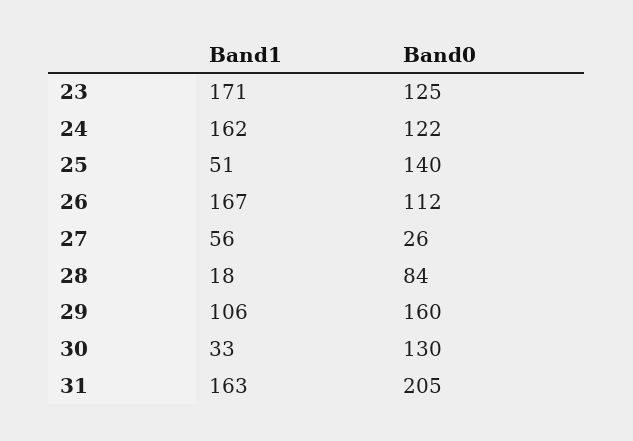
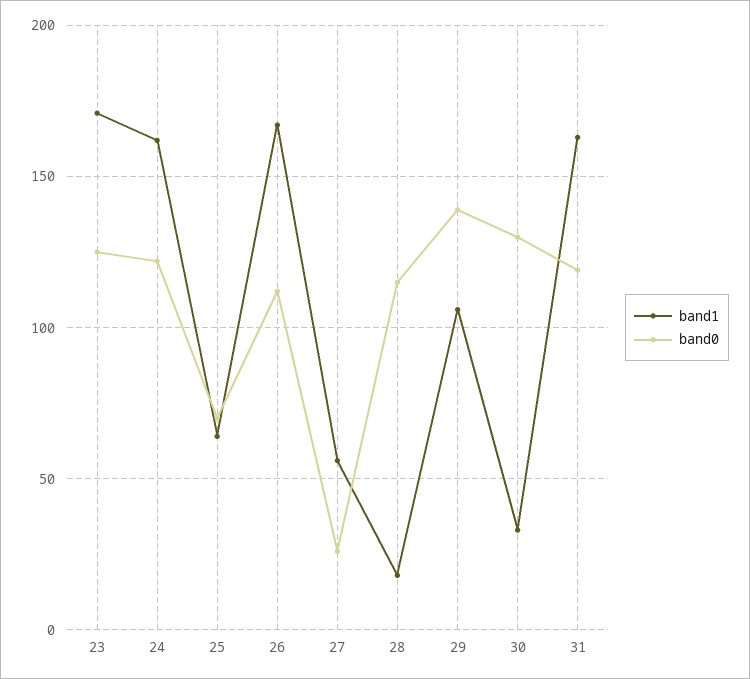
  {
    "Band1": {
      "23": 171,
      "24": 162,
-     "25": 51,
+     "25": 65,
      "26": 167,
      "27": 56,
      "28": 18,
      "29": 106,
      "30": 33,
      "31": 163
    },
    "Band0": {
      "23": 125,
      "24": 122,
-     "25": 140,
+     "25": 70,
      "26": 112,
      "27": 26,
-     "28": 84,
+     "28": 115,
-     "29": 160,
+     "29": 140,
      "30": 130,
-     "31": 205
+     "31": 120
    }
  }

